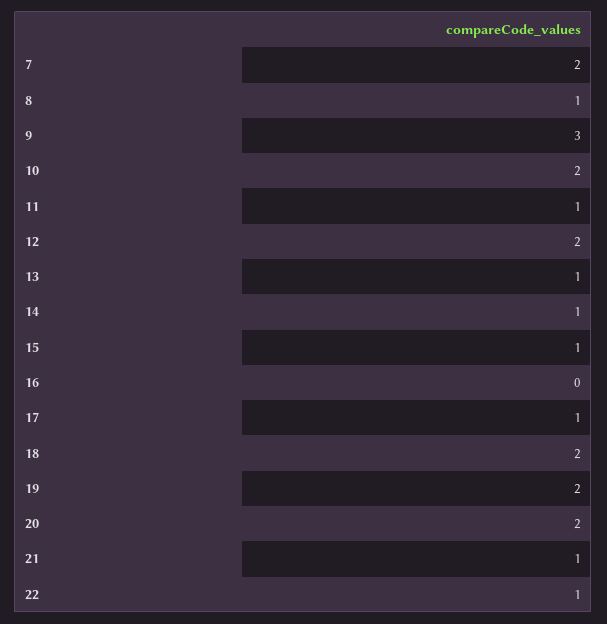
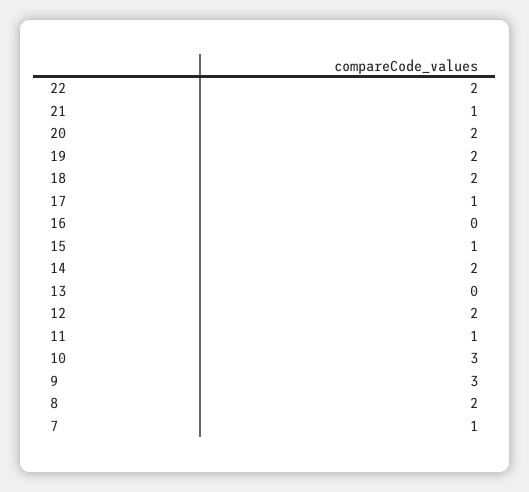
  {
-   "7": 2,
+   "7": 1,
-   "8": 1,
+   "8": 2,
    "9": 3,
-   "10": 2,
+   "10": 3,
    "11": 1,
    "12": 2,
-   "13": 1,
+   "13": 0,
-   "14": 1,
+   "14": 2,
    "15": 1,
    "16": 0,
    "17": 1,
    "18": 2,
    "19": 2,
    "20": 2,
    "21": 1,
-   "22": 1
+   "22": 2
  }

